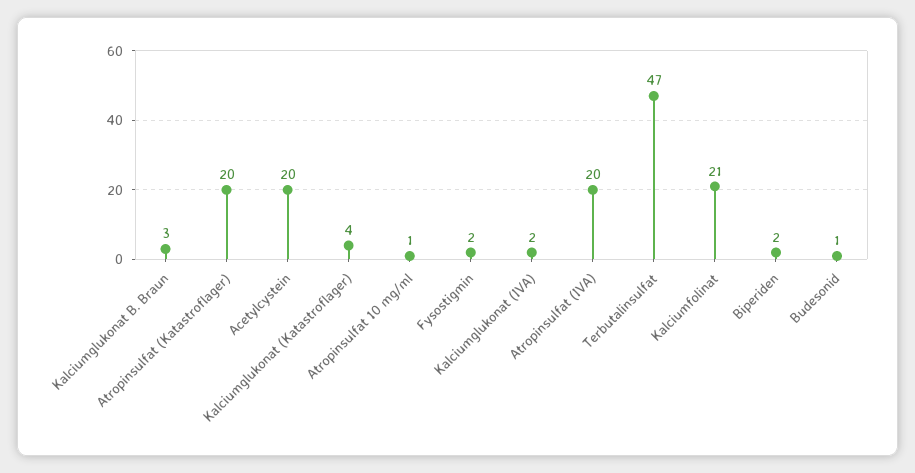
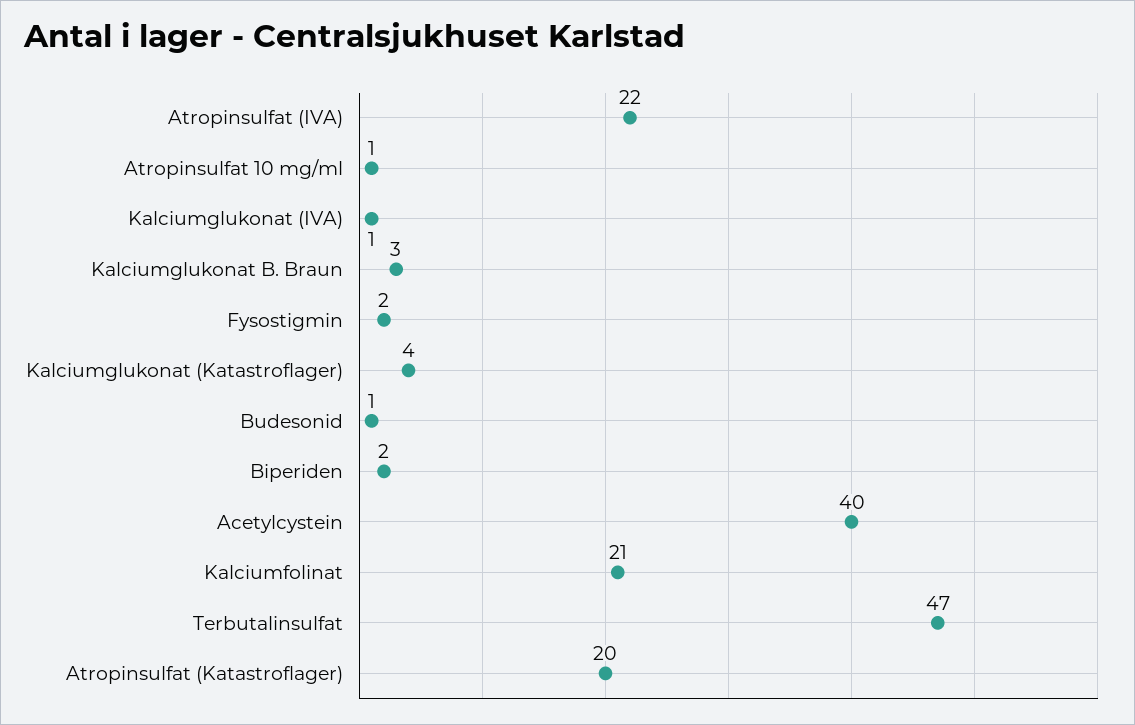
  {
    "Kalciumglukonat B. Braun": 3,
    "Atropinsulfat (Katastroflager)": 20,
-   "Acetylcystein": 20,
+   "Acetylcystein": 40,
    "Kalciumglukonat (Katastroflager)": 4,
    "Atropinsulfat 10 mg/ml": 1,
    "Fysostigmin": 2,
-   "Kalciumglukonat (IVA)": 2,
+   "Kalciumglukonat (IVA)": 1,
-   "Atropinsulfat (IVA)": 20,
+   "Atropinsulfat (IVA)": 22,
    "Terbutalinsulfat": 47,
    "Kalciumfolinat": 21,
    "Biperiden": 2,
    "Budesonid": 1
  }

